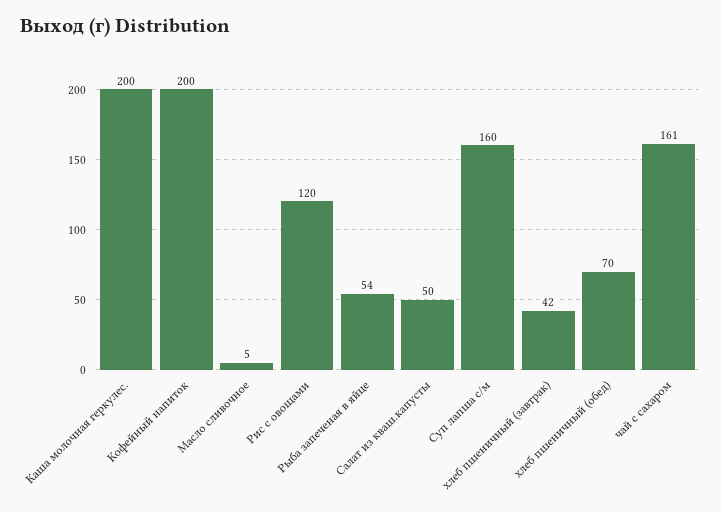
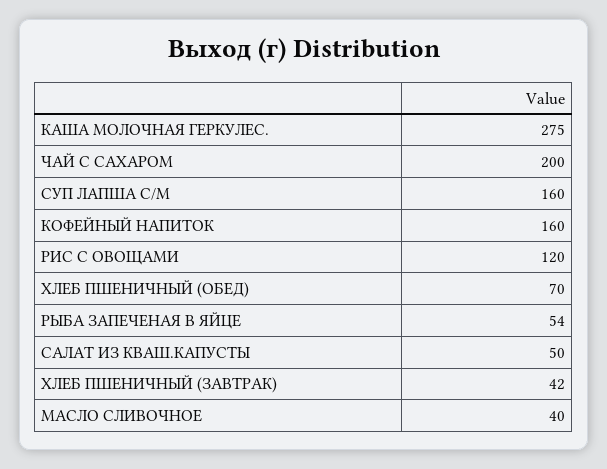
  {
-   "Каша молочная геркулес.": 200,
+   "Каша молочная геркулес.": 275,
-   "Кофейный напиток": 200,
+   "Кофейный напиток": 160,
-   "Масло сливочное": 5,
+   "Масло сливочное": 40,
    "Рис с овощами": 120,
    "Рыба запеченая в яйце": 54,
    "Салат из кваш.капусты": 50,
    "Суп лапша с/м": 160,
    "хлеб пшеничный (завтрак)": 42,
    "хлеб пшеничный (обед)": 70,
-   "чай с сахаром": 161
+   "чай с сахаром": 200
  }

